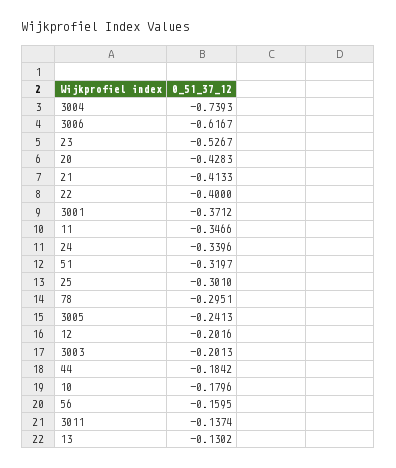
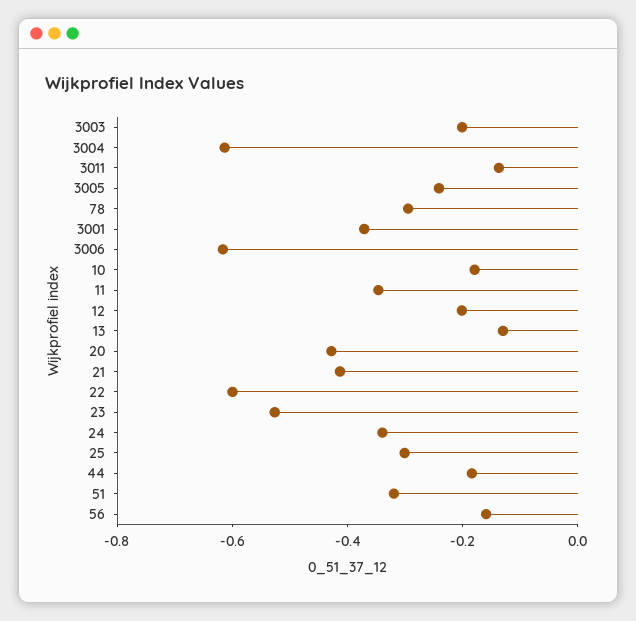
  {
-   "3004": -0.7393,
+   "3004": -0.6,
    "3006": -0.6167,
    "23": -0.5267,
    "20": -0.4283,
    "21": -0.4133,
-   "22": -0.4,
+   "22": -0.6,
    "3001": -0.3712,
    "11": -0.3466,
    "24": -0.3396,
    "51": -0.3197,
    "25": -0.301,
    "78": -0.2951,
    "3005": -0.2413,
    "12": -0.2016,
    "3003": -0.2013,
    "44": -0.1842,
    "10": -0.1796,
    "56": -0.1595,
    "3011": -0.1374,
    "13": -0.1302
  }

